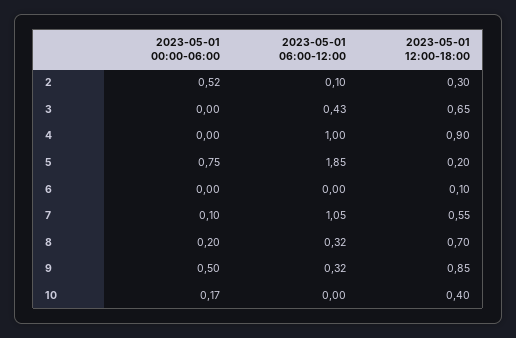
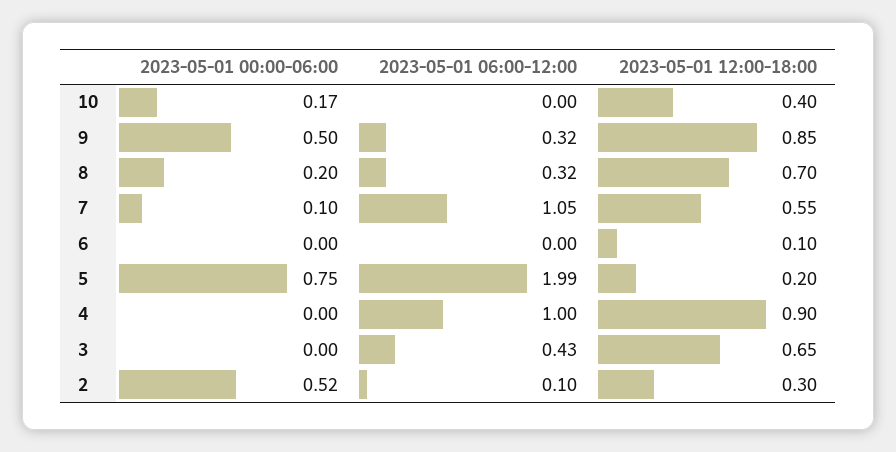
  {
    "2023-05-01 00:00-06:00": {
      "2": 0.52,
      "3": 0,
      "4": 0,
      "5": 0.75,
      "6": 0,
      "7": 0.1,
      "8": 0.2,
      "9": 0.5,
      "10": 0.17
    },
    "2023-05-01 06:00-12:00": {
      "2": 0.1,
      "3": 0.43,
      "4": 1,
-     "5": 1.85,
+     "5": 1.99,
      "6": 0,
      "7": 1.05,
      "8": 0.32,
      "9": 0.32,
      "10": 0
    },
    "2023-05-01 12:00-18:00": {
      "2": 0.3,
      "3": 0.65,
      "4": 0.9,
      "5": 0.2,
      "6": 0.1,
      "7": 0.55,
      "8": 0.7,
      "9": 0.85,
      "10": 0.4
    }
  }

